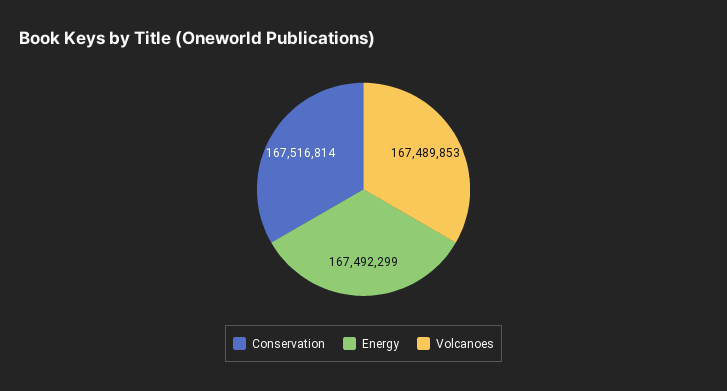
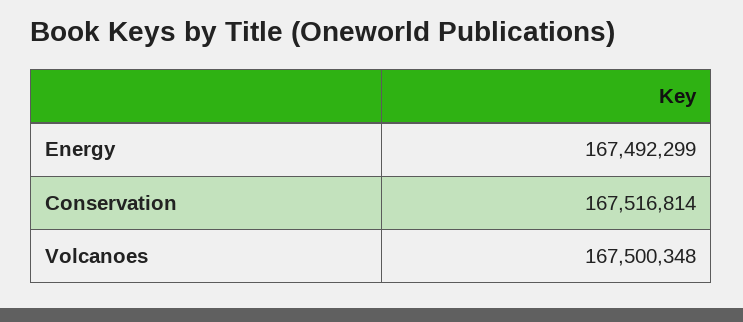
  {
    "Conservation": 167516814,
    "Energy": 167492299,
-   "Volcanoes": 167489853
+   "Volcanoes": 167500348
  }

